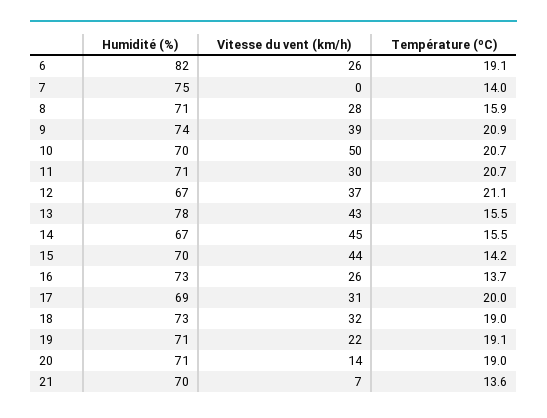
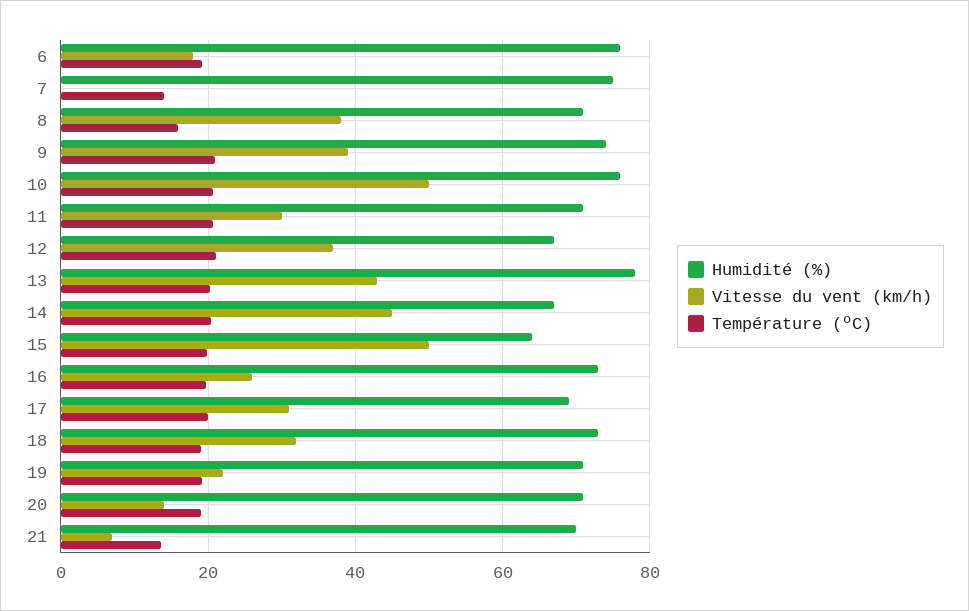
  {
    "Humidité (%)": {
-     "6": 82,
+     "6": 76,
      "7": 75,
      "8": 71,
      "9": 74,
-     "10": 70,
+     "10": 76,
      "11": 71,
      "12": 67,
      "13": 78,
      "14": 67,
-     "15": 70,
+     "15": 64,
      "16": 73,
      "17": 69,
      "18": 73,
      "19": 71,
      "20": 71,
      "21": 70
    },
    "Vitesse du vent (km/h)": {
-     "6": 26,
+     "6": 18,
      "7": 0,
-     "8": 28,
+     "8": 38,
      "9": 39,
      "10": 50,
      "11": 30,
      "12": 37,
      "13": 43,
      "14": 45,
-     "15": 44,
+     "15": 50,
      "16": 26,
      "17": 31,
      "18": 32,
      "19": 22,
      "20": 14,
      "21": 7
    },
    "Température (ºC)": {
      "6": 19.1,
      "7": 14,
      "8": 15.9,
      "9": 20.9,
      "10": 20.7,
      "11": 20.7,
      "12": 21.1,
-     "13": 15.5,
+     "13": 20,
-     "14": 15.5,
+     "14": 20,
-     "15": 14.2,
+     "15": 20,
-     "16": 13.7,
+     "16": 20,
      "17": 20,
      "18": 19,
      "19": 19.1,
      "20": 19,
      "21": 13.6
    }
  }

